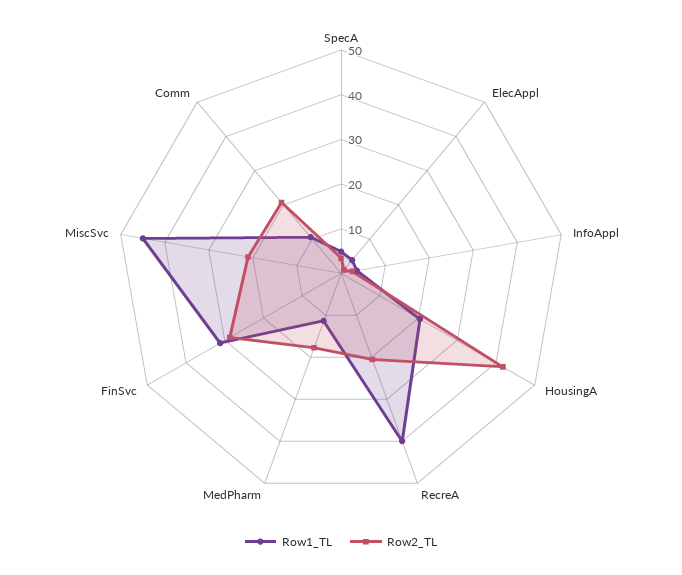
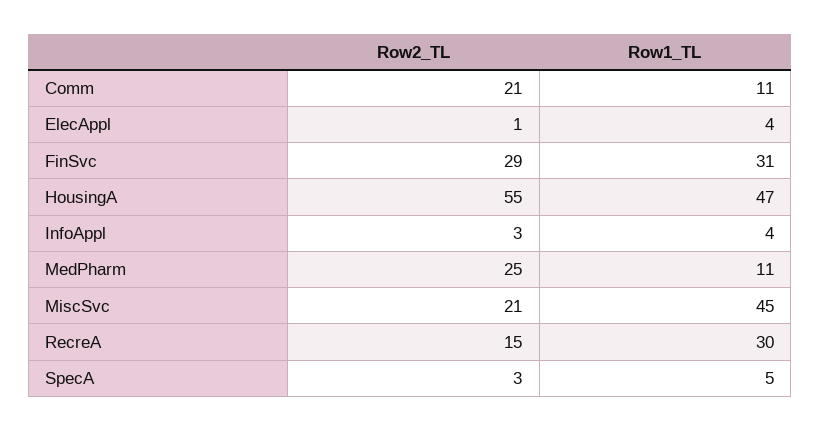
  {
    "Row1_TL": {
      "SpecA": 5,
      "ElecAppl": 4,
      "InfoAppl": 4,
-     "HousingA": 20,
+     "HousingA": 47,
-     "RecreA": 40,
+     "RecreA": 30,
      "MedPharm": 11,
      "FinSvc": 31,
      "MiscSvc": 45,
      "Comm": 11
    },
    "Row2_TL": {
      "SpecA": 3,
      "ElecAppl": 1,
      "InfoAppl": 3,
-     "HousingA": 42,
+     "HousingA": 55,
-     "RecreA": 20,
+     "RecreA": 15,
-     "MedPharm": 18,
+     "MedPharm": 25,
      "FinSvc": 29,
      "MiscSvc": 21,
      "Comm": 21
    }
  }

